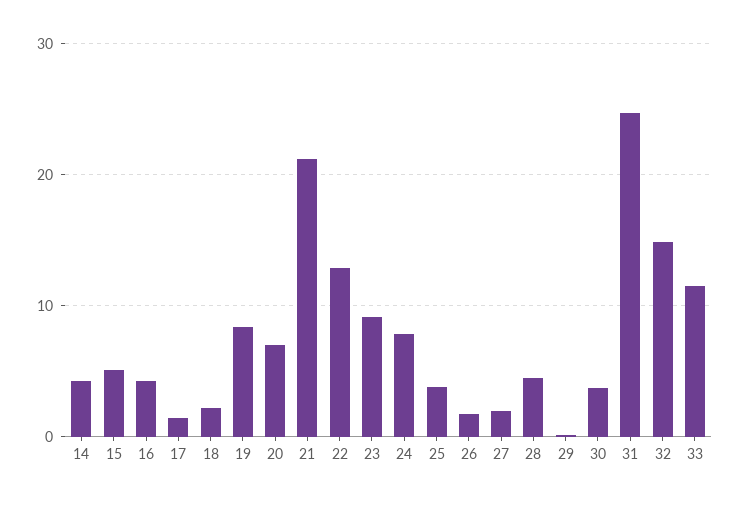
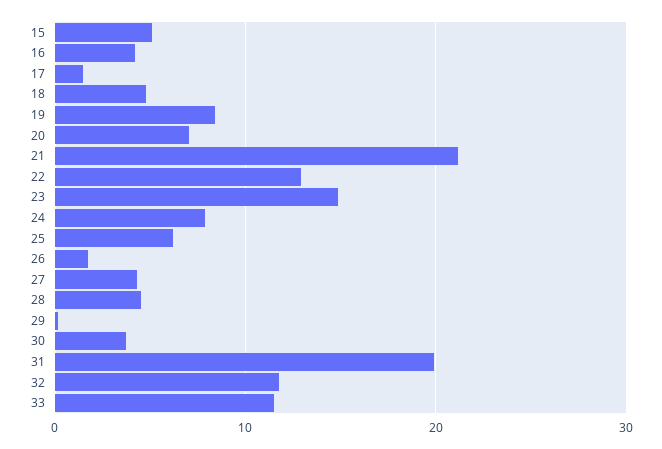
  {
-   "14": 4,
    "15": 5,
    "16": 4,
    "17": 1,
-   "18": 2,
+   "18": 5,
    "19": 8,
    "20": 7,
    "21": 21,
    "22": 13,
-   "23": 9,
+   "23": 15,
    "24": 8,
-   "25": 4,
+   "25": 6,
    "26": 2,
-   "27": 2,
+   "27": 4,
    "28": 5,
    "29": 0,
    "30": 4,
-   "31": 25,
+   "31": 20,
-   "32": 15,
+   "32": 12,
    "33": 11
  }

